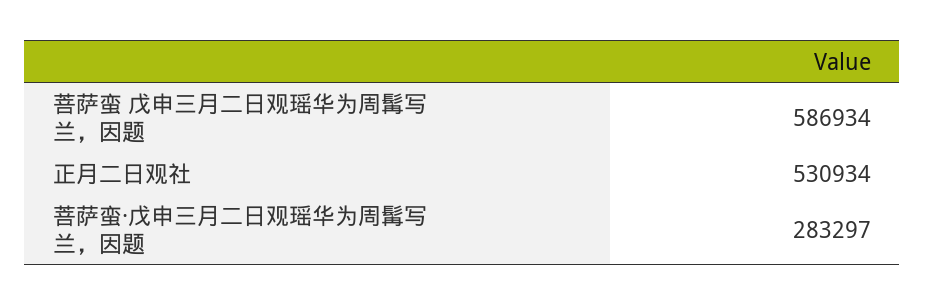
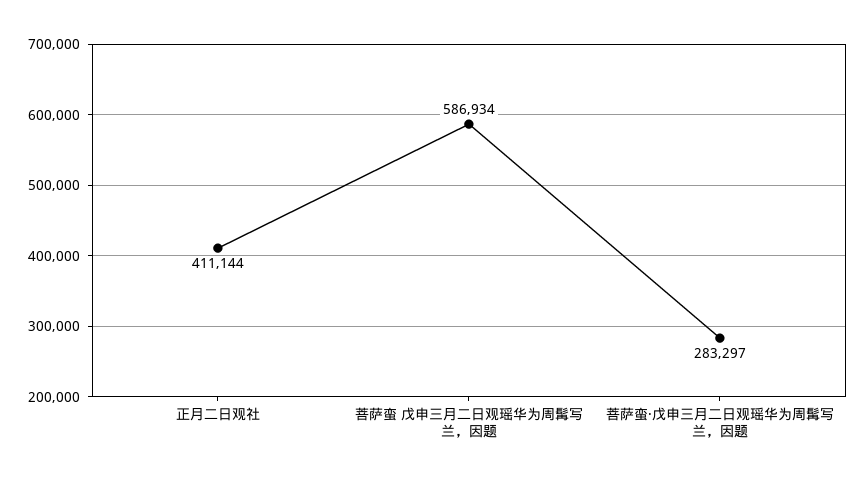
  {
    "菩萨蛮 戊申三月二日观瑶华为周髯写兰，因题": 586934,
-   "正月二日观社": 530934,
+   "正月二日观社": 411144,
    "菩萨蛮·戊申三月二日观瑶华为周髯写兰，因题": 283297
  }

